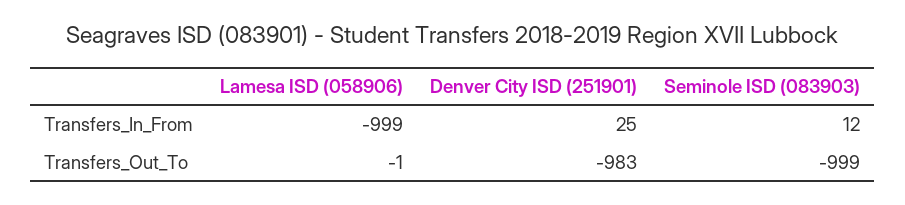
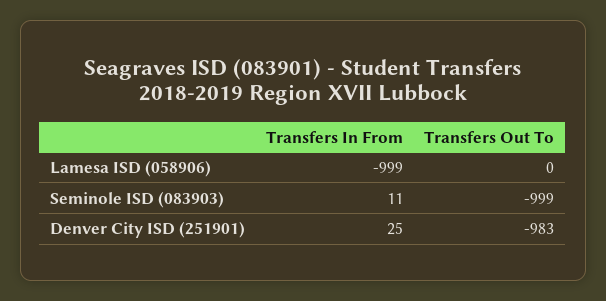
  {
    "Lamesa ISD (058906)": {
      "Transfers_In_From": -999,
-     "Transfers_Out_To": -1
+     "Transfers_Out_To": 0
    },
    "Denver City ISD (251901)": {
      "Transfers_In_From": 25,
      "Transfers_Out_To": -983
    },
    "Seminole ISD (083903)": {
-     "Transfers_In_From": 12,
+     "Transfers_In_From": 11,
      "Transfers_Out_To": -999
    }
  }

